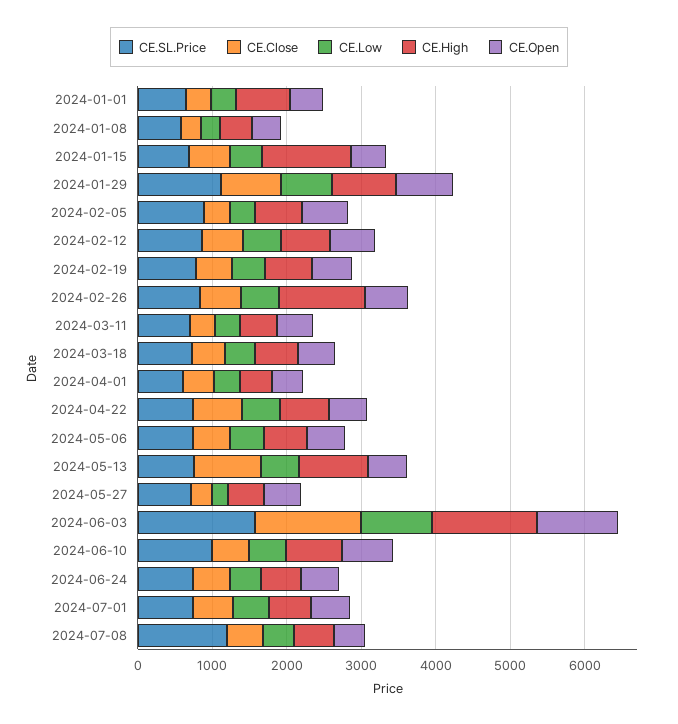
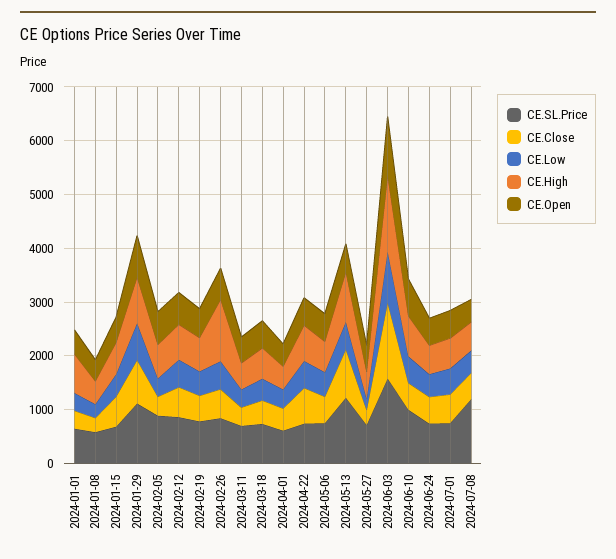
  {
    "CE.SL.Price": {
      "2024-01-01": 600,
      "2024-01-08": 600,
      "2024-01-15": 600,
      "2024-01-29": 1200,
      "2024-02-05": 800,
      "2024-02-12": 800,
      "2024-02-19": 800,
      "2024-02-26": 800,
      "2024-03-11": 600,
      "2024-03-18": 800,
      "2024-04-01": 600,
      "2024-04-22": 800,
      "2024-05-06": 800,
-     "2024-05-13": 800,
+     "2024-05-13": 1200,
      "2024-05-27": 800,
      "2024-06-03": 1600,
      "2024-06-10": 1000,
      "2024-06-24": 800,
      "2024-07-01": 800,
      "2024-07-08": 1200
    },
    "CE.Close": {
      "2024-01-01": 400,
      "2024-01-08": 200,
      "2024-01-15": 600,
      "2024-01-29": 800,
      "2024-02-05": 400,
      "2024-02-12": 600,
      "2024-02-19": 400,
      "2024-02-26": 600,
      "2024-03-11": 400,
      "2024-03-18": 400,
      "2024-04-01": 400,
      "2024-04-22": 600,
      "2024-05-06": 400,
      "2024-05-13": 1000,
      "2024-05-27": 200,
      "2024-06-03": 1400,
      "2024-06-10": 600,
      "2024-06-24": 400,
      "2024-07-01": 600,
      "2024-07-08": 400
    },
    "CE.Low": {
      "2024-01-01": 400,
      "2024-01-08": 200,
      "2024-01-15": 400,
      "2024-01-29": 600,
      "2024-02-05": 400,
      "2024-02-12": 600,
      "2024-02-19": 400,
      "2024-02-26": 600,
      "2024-03-11": 400,
      "2024-03-18": 400,
      "2024-04-01": 400,
      "2024-04-22": 400,
      "2024-05-06": 400,
      "2024-05-13": 600,
      "2024-05-27": 200,
      "2024-06-03": 1000,
      "2024-06-10": 400,
      "2024-06-24": 400,
      "2024-07-01": 400,
      "2024-07-08": 400
    },
    "CE.High": {
      "2024-01-01": 800,
      "2024-01-08": 400,
-     "2024-01-15": 1200,
+     "2024-01-15": 600,
      "2024-01-29": 800,
      "2024-02-05": 600,
      "2024-02-12": 600,
      "2024-02-19": 600,
      "2024-02-26": 1200,
      "2024-03-11": 400,
      "2024-03-18": 600,
      "2024-04-01": 400,
      "2024-04-22": 600,
      "2024-05-06": 600,
      "2024-05-13": 1000,
      "2024-05-27": 400,
      "2024-06-03": 1400,
      "2024-06-10": 800,
      "2024-06-24": 600,
      "2024-07-01": 600,
      "2024-07-08": 600
    },
    "CE.Open": {
      "2024-01-01": 400,
      "2024-01-08": 400,
      "2024-01-15": 400,
      "2024-01-29": 800,
      "2024-02-05": 600,
      "2024-02-12": 600,
      "2024-02-19": 600,
      "2024-02-26": 600,
      "2024-03-11": 400,
      "2024-03-18": 600,
      "2024-04-01": 400,
      "2024-04-22": 600,
      "2024-05-06": 600,
      "2024-05-13": 600,
      "2024-05-27": 400,
      "2024-06-03": 1000,
      "2024-06-10": 600,
      "2024-06-24": 600,
      "2024-07-01": 600,
      "2024-07-08": 400
    }
  }

